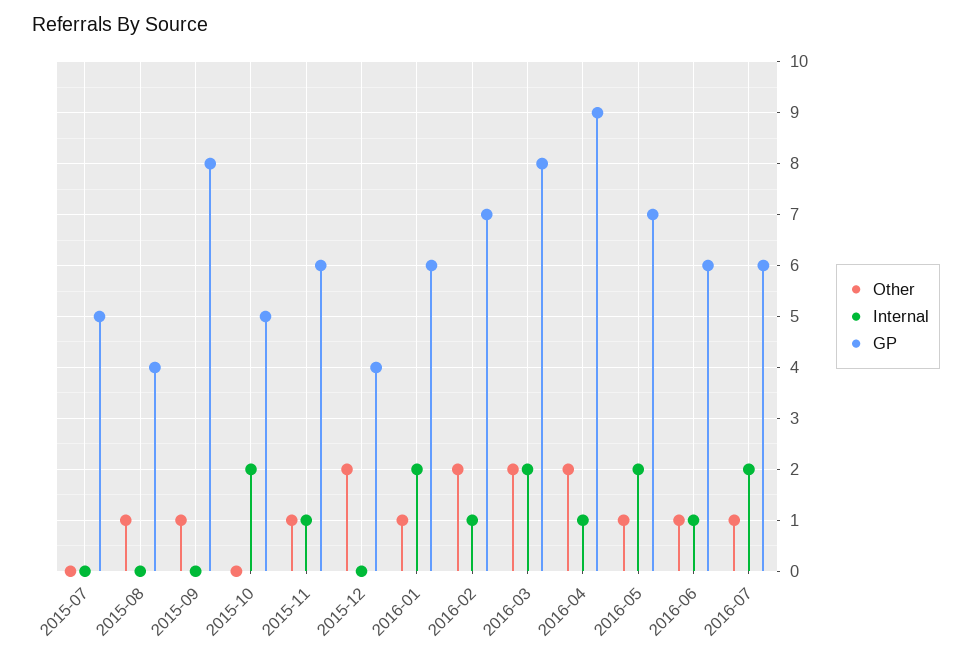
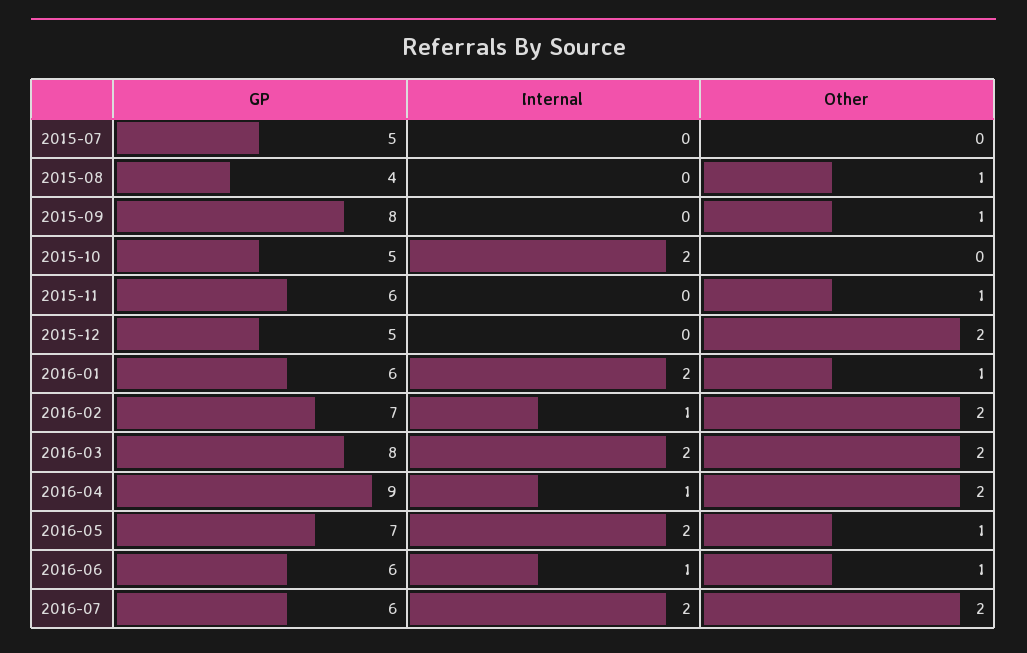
  {
    "Other": {
      "2015-07": 0,
      "2015-08": 1,
      "2015-09": 1,
      "2015-10": 0,
      "2015-11": 1,
      "2015-12": 2,
      "2016-01": 1,
      "2016-02": 2,
      "2016-03": 2,
      "2016-04": 2,
      "2016-05": 1,
      "2016-06": 1,
-     "2016-07": 1
+     "2016-07": 2
    },
    "Internal": {
      "2015-07": 0,
      "2015-08": 0,
      "2015-09": 0,
      "2015-10": 2,
-     "2015-11": 1,
+     "2015-11": 0,
      "2015-12": 0,
      "2016-01": 2,
      "2016-02": 1,
      "2016-03": 2,
      "2016-04": 1,
      "2016-05": 2,
      "2016-06": 1,
      "2016-07": 2
    },
    "GP": {
      "2015-07": 5,
      "2015-08": 4,
      "2015-09": 8,
      "2015-10": 5,
      "2015-11": 6,
-     "2015-12": 4,
+     "2015-12": 5,
      "2016-01": 6,
      "2016-02": 7,
      "2016-03": 8,
      "2016-04": 9,
      "2016-05": 7,
      "2016-06": 6,
      "2016-07": 6
    }
  }

